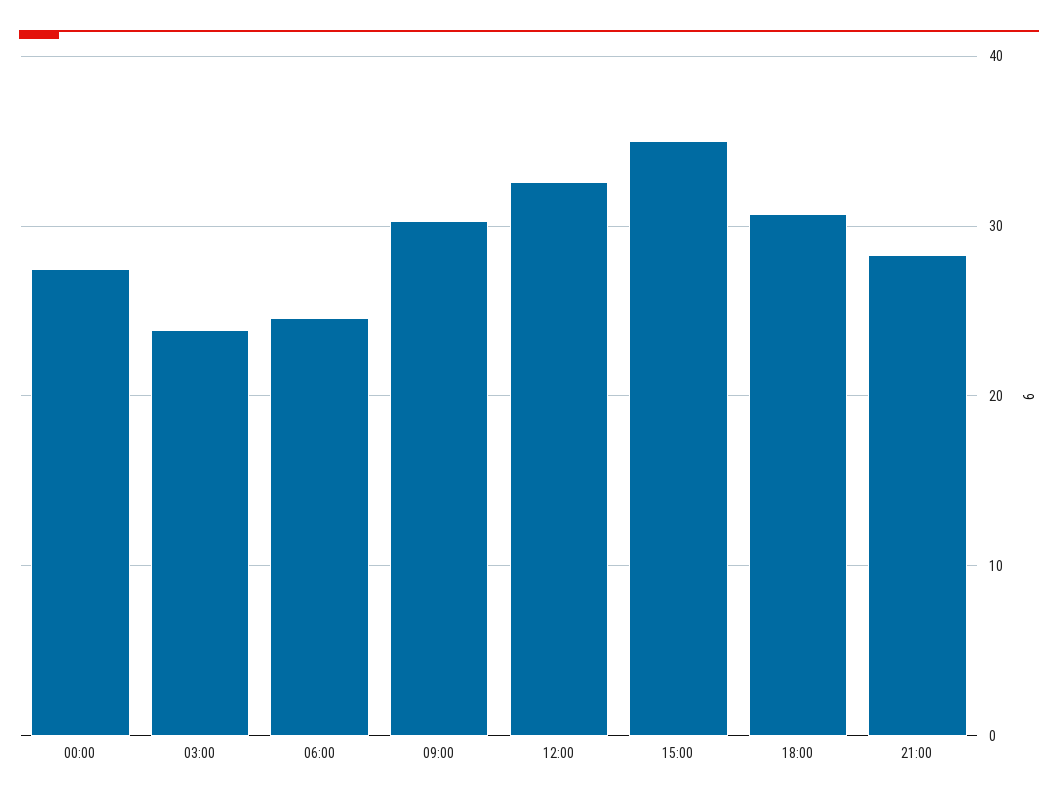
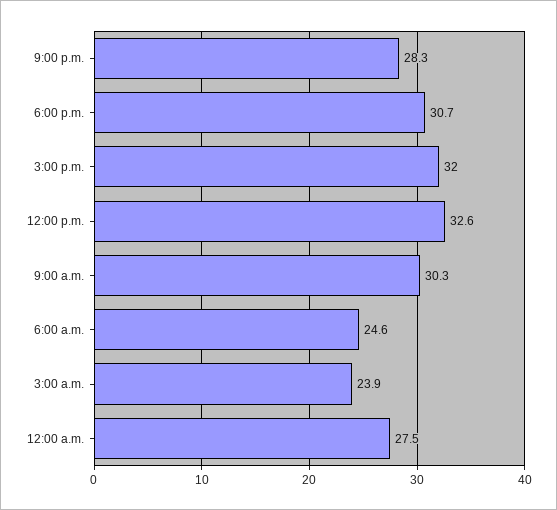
  {
    "00:00": 27.5,
    "03:00": 23.9,
    "06:00": 24.6,
    "09:00": 30.3,
    "12:00": 32.6,
-   "15:00": 35,
+   "15:00": 32,
    "18:00": 30.7,
    "21:00": 28.3
  }

